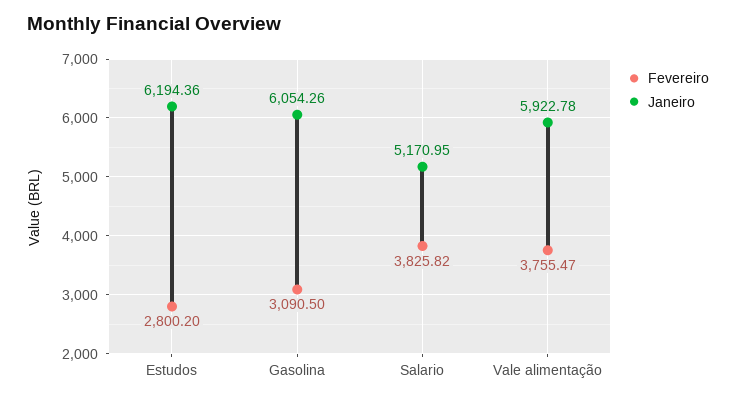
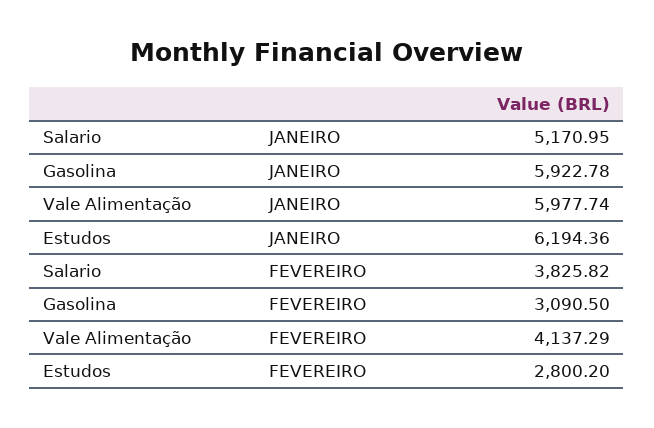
  {
    "Fevereiro": {
      "Estudos": 2800.2,
      "Gasolina": 3090.5,
      "Salario": 3825.82,
-     "Vale alimentação": 3755.47
+     "Vale alimentação": 4137.29
    },
    "Janeiro": {
      "Estudos": 6194.36,
-     "Gasolina": 6054.26,
+     "Gasolina": 5922.78,
      "Salario": 5170.95,
-     "Vale alimentação": 5922.78
+     "Vale alimentação": 5977.74
    }
  }

